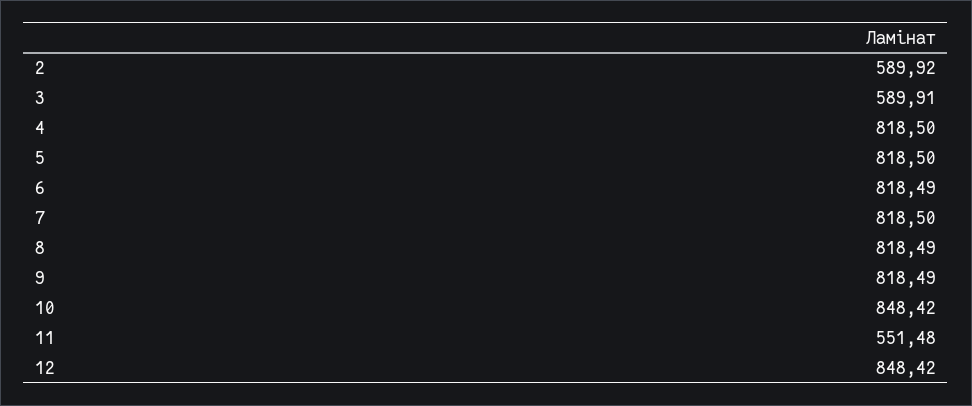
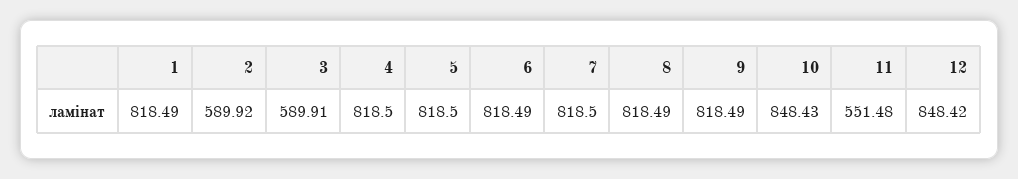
  {
    "2": 589.92,
    "3": 589.91,
    "4": 818.5,
    "5": 818.5,
    "6": 818.49,
    "7": 818.5,
    "8": 818.49,
    "9": 818.49,
-   "10": 848.42,
+   "10": 848.43,
    "11": 551.48,
-   "12": 848.42
+   "12": 848.42,
+   "1": 818.49
  }

